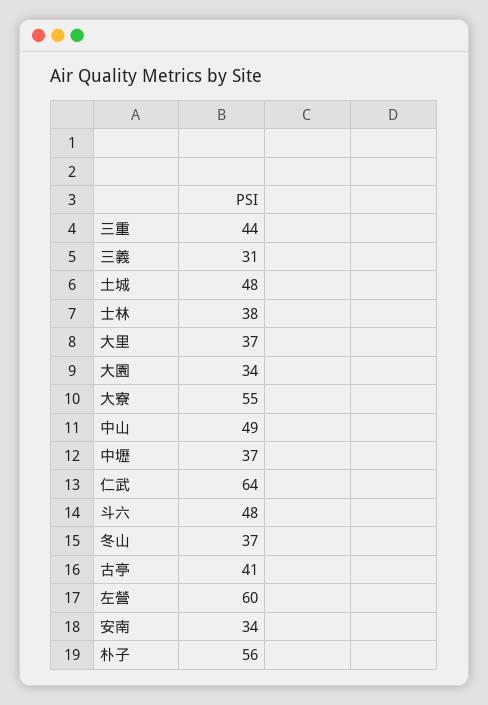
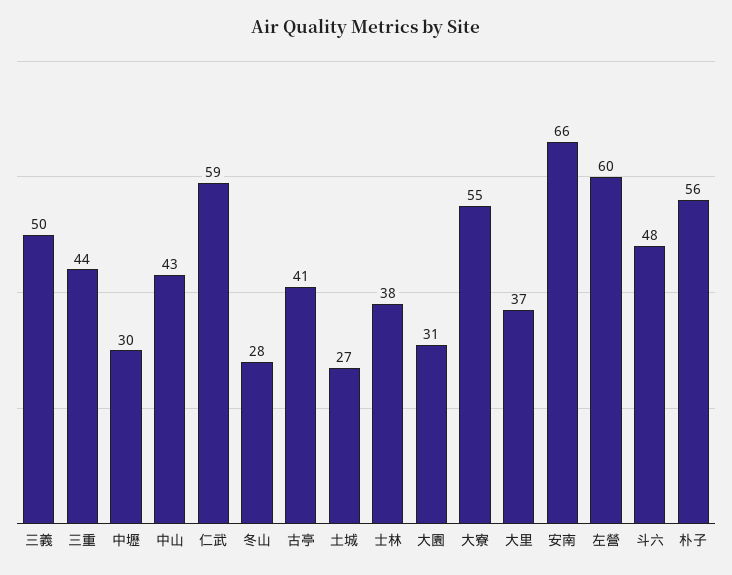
  {
    "三重": 44,
-   "三義": 31,
+   "三義": 50,
-   "土城": 48,
+   "土城": 27,
    "士林": 38,
    "大里": 37,
-   "大園": 34,
+   "大園": 31,
    "大寮": 55,
-   "中山": 49,
+   "中山": 43,
-   "中壢": 37,
+   "中壢": 30,
-   "仁武": 64,
+   "仁武": 59,
    "斗六": 48,
-   "冬山": 37,
+   "冬山": 28,
    "古亭": 41,
    "左營": 60,
-   "安南": 34,
+   "安南": 66,
    "朴子": 56
  }

